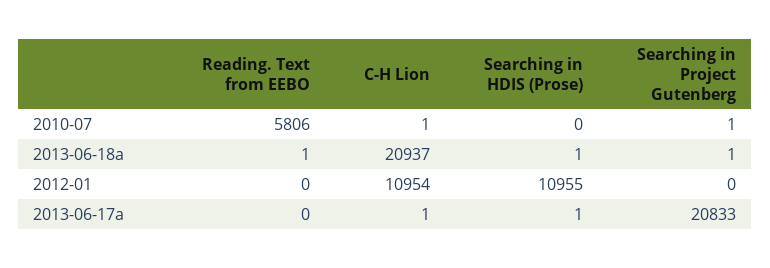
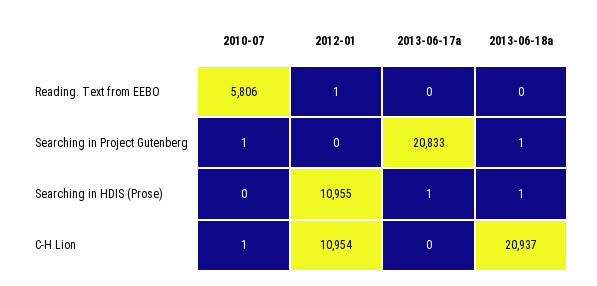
  {
    "Reading. Text from EEBO": {
      "2010-07": 5806,
-     "2013-06-18a": 1,
+     "2013-06-18a": 0,
-     "2012-01": 0,
+     "2012-01": 1,
      "2013-06-17a": 0
    },
    "C-H Lion": {
      "2010-07": 1,
      "2013-06-18a": 20937,
      "2012-01": 10954,
-     "2013-06-17a": 1
+     "2013-06-17a": 0
    },
    "Searching in HDIS (Prose)": {
      "2010-07": 0,
      "2013-06-18a": 1,
      "2012-01": 10955,
      "2013-06-17a": 1
    },
    "Searching in Project Gutenberg": {
      "2010-07": 1,
      "2013-06-18a": 1,
      "2012-01": 0,
      "2013-06-17a": 20833
    }
  }

